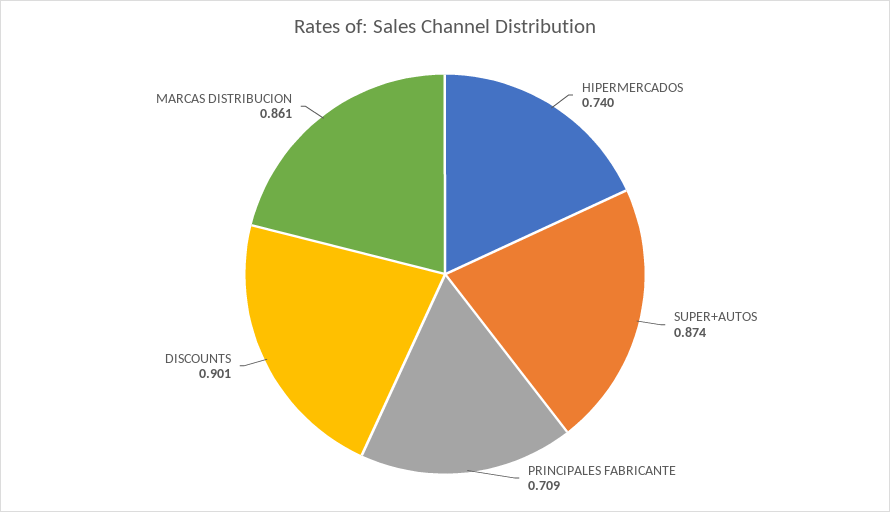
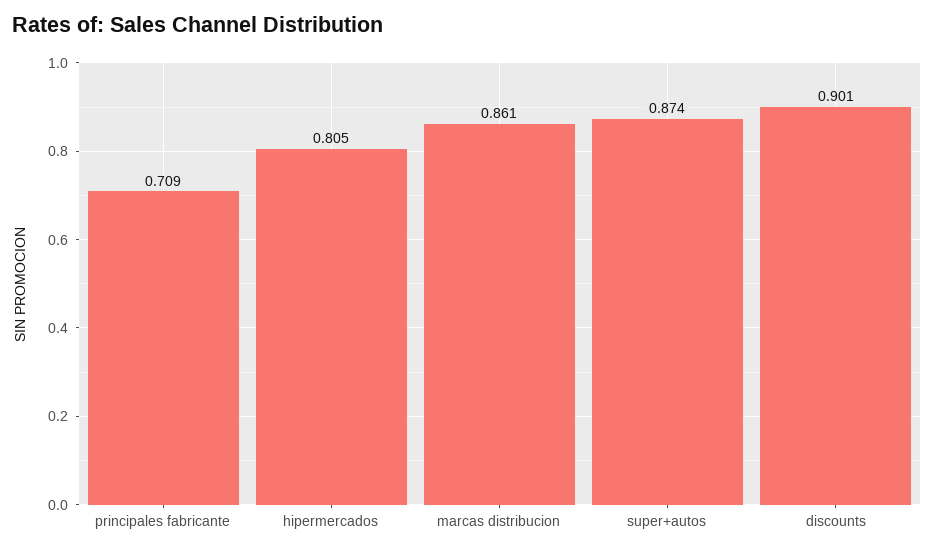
  {
-   "HIPERMERCADOS": 0.74,
+   "HIPERMERCADOS": 0.805,
    "SUPER+AUTOS": 0.874,
    "PRINCIPALES FABRICANTE": 0.709,
    "DISCOUNTS": 0.901,
    "MARCAS DISTRIBUCION": 0.861
  }

